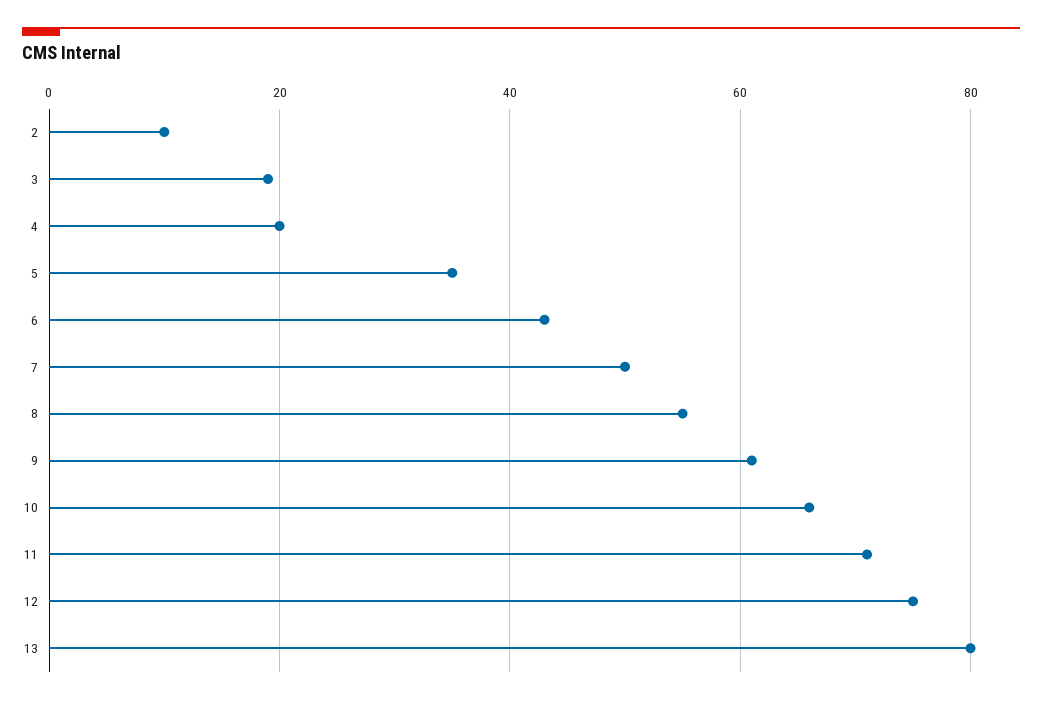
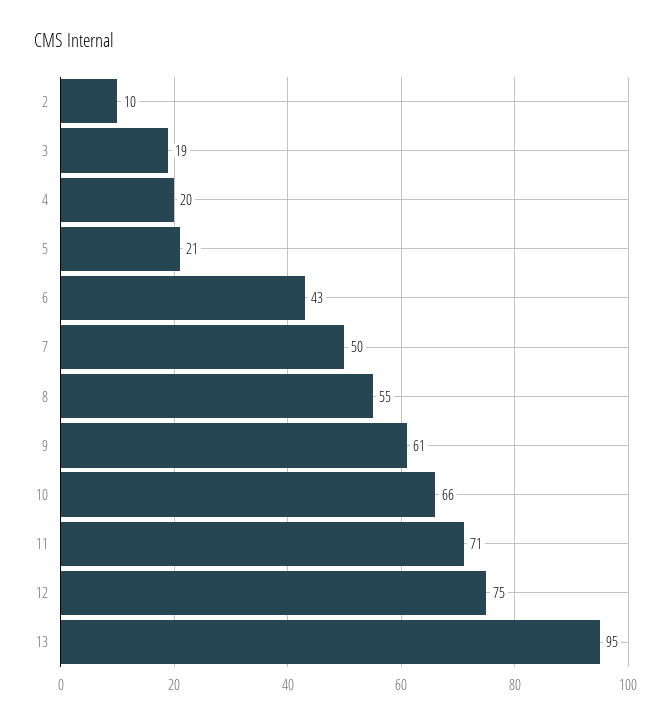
  {
    "2": 10,
    "3": 19,
    "4": 20,
-   "5": 35,
+   "5": 21,
    "6": 43,
    "7": 50,
    "8": 55,
    "9": 61,
    "10": 66,
    "11": 71,
    "12": 75,
-   "13": 80
+   "13": 95
  }

